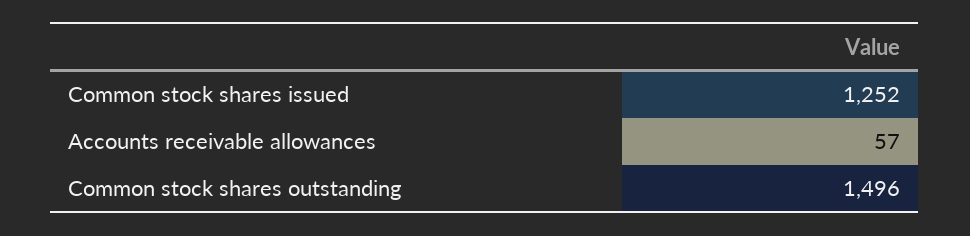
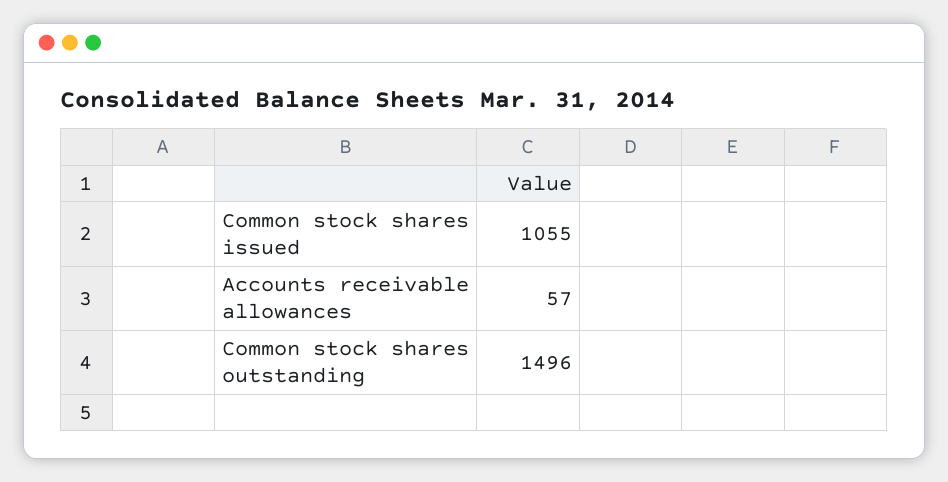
  {
-   "Common stock shares issued": 1252,
+   "Common stock shares issued": 1055,
    "Accounts receivable allowances": 57,
    "Common stock shares outstanding": 1496
  }

